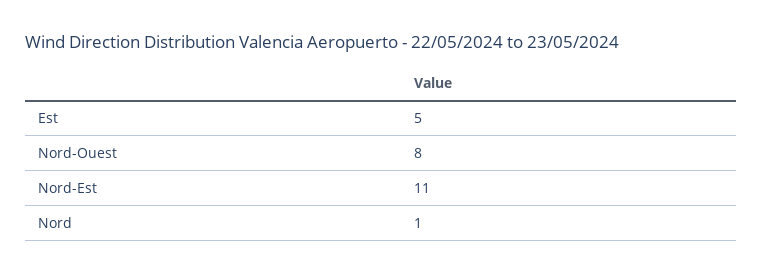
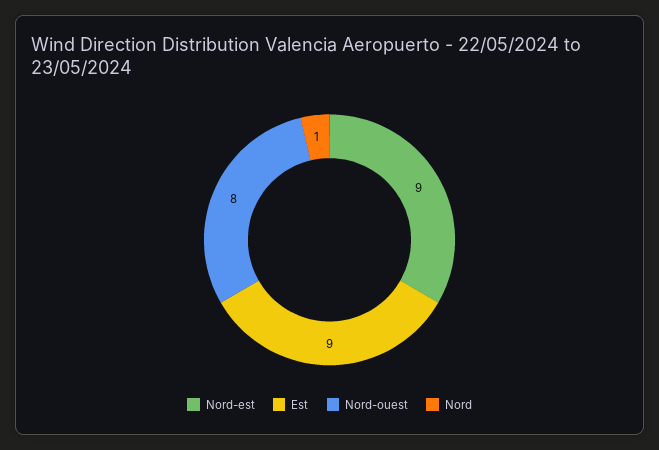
  {
-   "Est": 5,
+   "Est": 9,
    "Nord-Ouest": 8,
-   "Nord-Est": 11,
+   "Nord-Est": 9,
    "Nord": 1
  }

